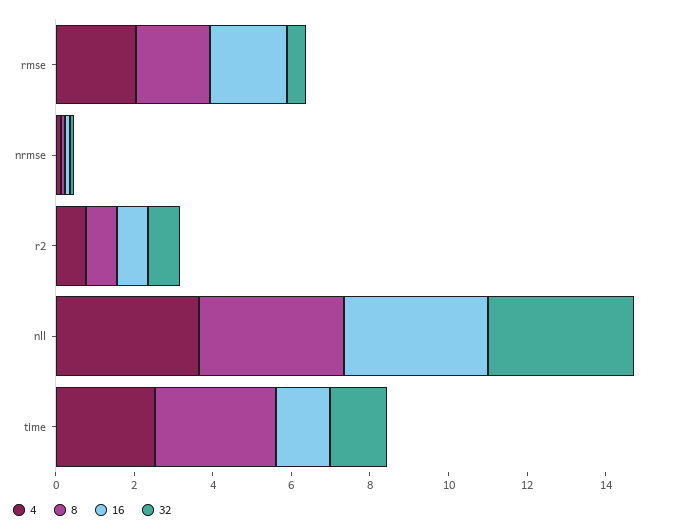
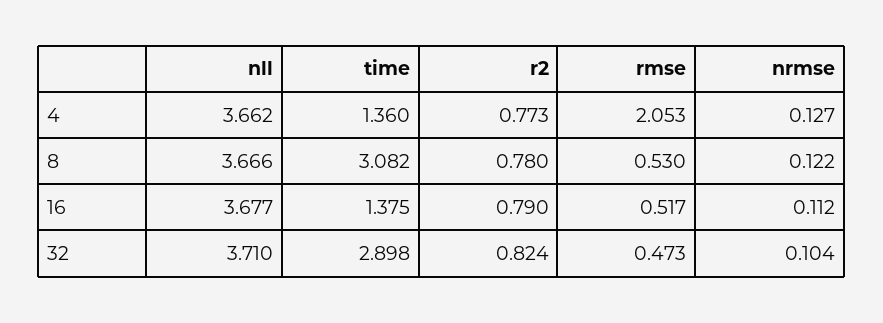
  {
    "4": {
      "rmse": 2.053,
      "nrmse": 0.127,
      "r2": 0.773,
      "nll": 3.662,
-     "time": 2.5
+     "time": 1.36
    },
    "8": {
-     "rmse": 2,
+     "rmse": 0.53,
      "nrmse": 0.122,
      "r2": 0.78,
      "nll": 3.666,
      "time": 3.082
    },
    "16": {
-     "rmse": 2,
+     "rmse": 0.517,
      "nrmse": 0.112,
      "r2": 0.79,
      "nll": 3.677,
      "time": 1.375
    },
    "32": {
      "rmse": 0.473,
      "nrmse": 0.104,
      "r2": 0.824,
      "nll": 3.71,
-     "time": 1.5
+     "time": 2.898
    }
  }

